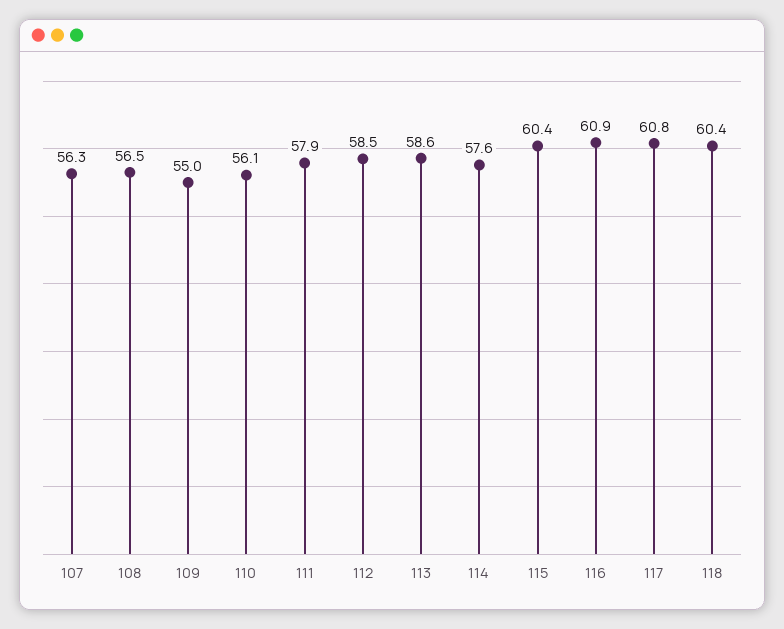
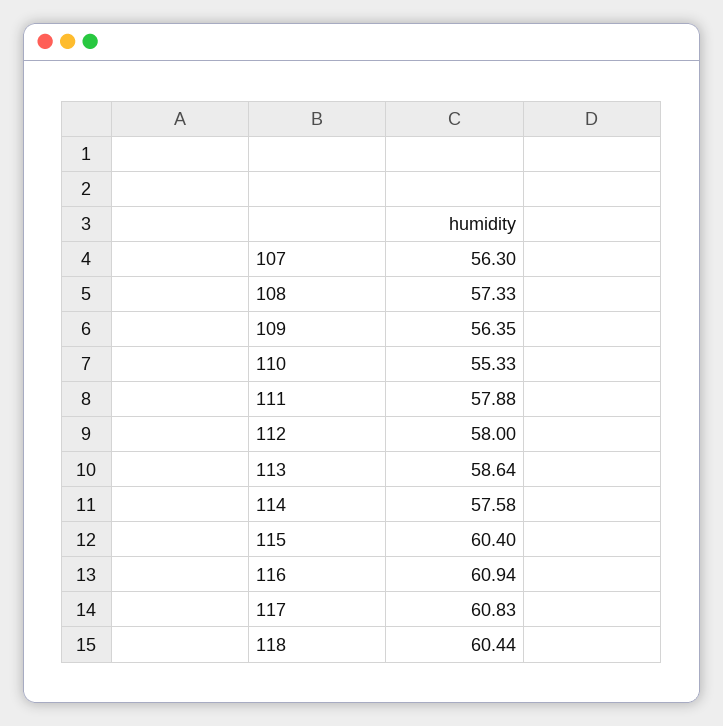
  {
    "107": 56.3,
-   "108": 56.5,
+   "108": 57.33,
-   "109": 55,
+   "109": 56.35,
-   "110": 56.1,
+   "110": 55.33,
    "111": 57.88,
-   "112": 58.5,
+   "112": 58,
    "113": 58.64,
    "114": 57.58,
    "115": 60.4,
    "116": 60.94,
    "117": 60.83,
    "118": 60.44
  }

